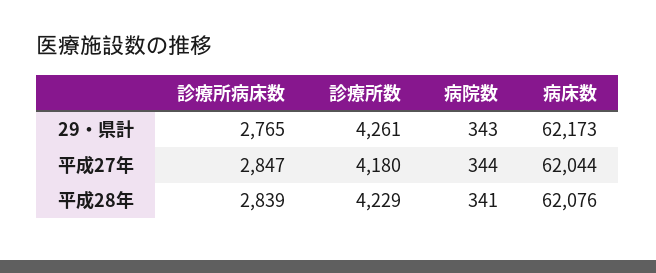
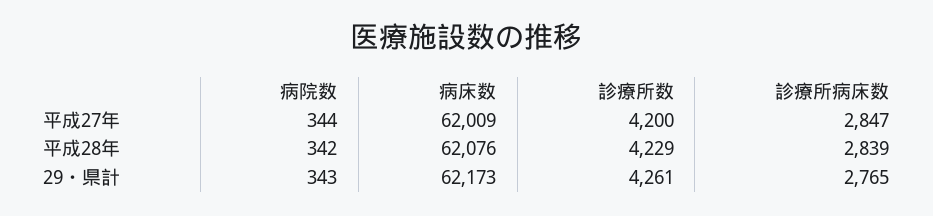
  {
    "診療所病床数": {
      "29・県計": 2765,
      "平成27年": 2847,
      "平成28年": 2839
    },
    "診療所数": {
      "29・県計": 4261,
-     "平成27年": 4180,
+     "平成27年": 4200,
      "平成28年": 4229
    },
    "病院数": {
      "29・県計": 343,
      "平成27年": 344,
-     "平成28年": 341
+     "平成28年": 342
    },
    "病床数": {
      "29・県計": 62173,
-     "平成27年": 62044,
+     "平成27年": 62009,
      "平成28年": 62076
    }
  }

